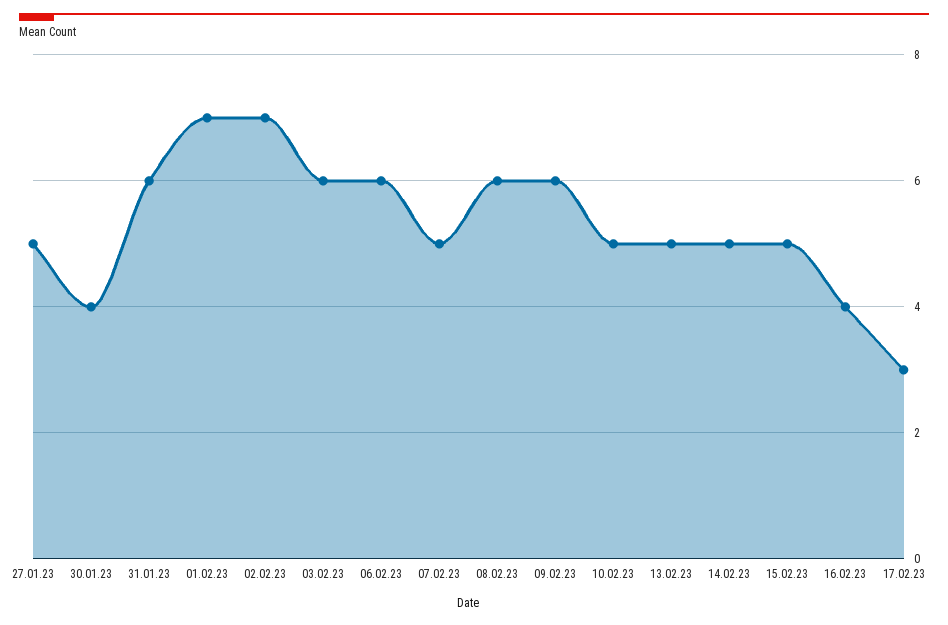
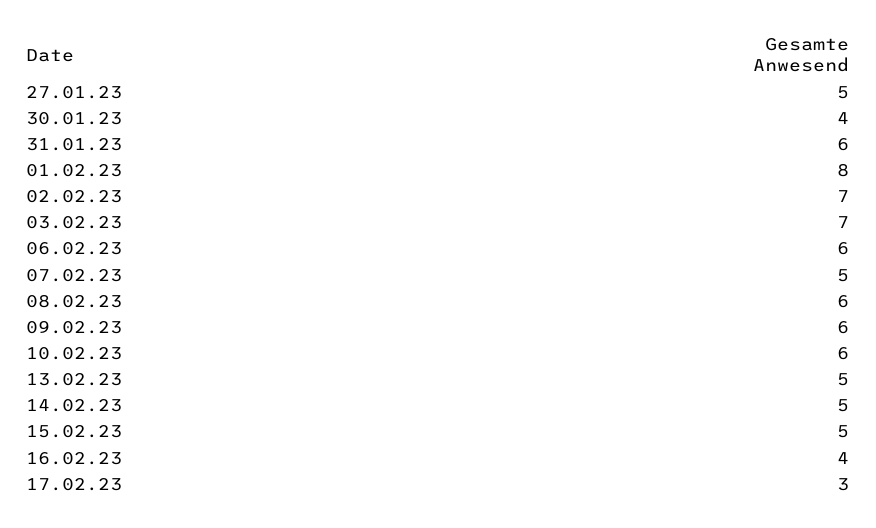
  {
    "27.01.23": 5,
    "30.01.23": 4,
    "31.01.23": 6,
-   "01.02.23": 7,
+   "01.02.23": 8,
    "02.02.23": 7,
-   "03.02.23": 6,
+   "03.02.23": 7,
    "06.02.23": 6,
    "07.02.23": 5,
    "08.02.23": 6,
    "09.02.23": 6,
-   "10.02.23": 5,
+   "10.02.23": 6,
    "13.02.23": 5,
    "14.02.23": 5,
    "15.02.23": 5,
    "16.02.23": 4,
    "17.02.23": 3
  }

